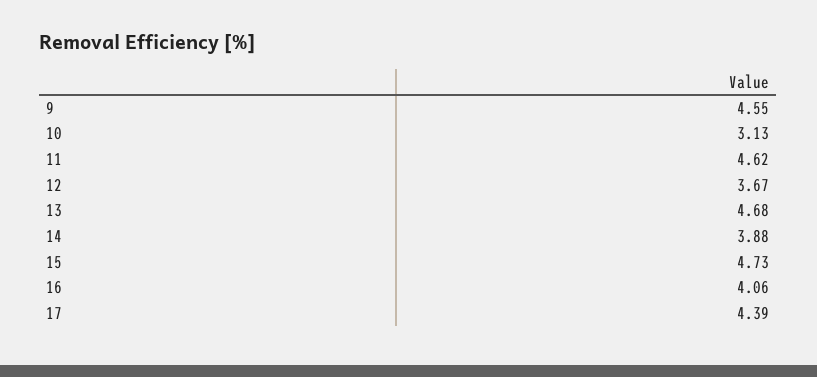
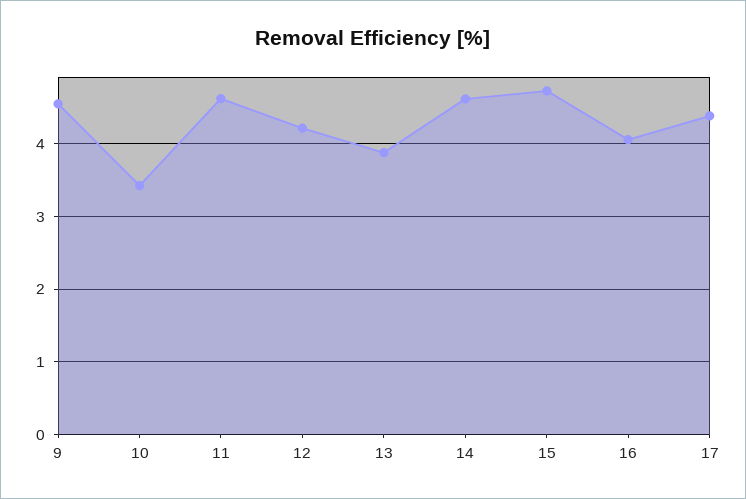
  {
    "9": 4.55,
-   "10": 3.13,
+   "10": 3.4,
    "11": 4.62,
-   "12": 3.67,
+   "12": 4.2,
-   "13": 4.68,
+   "13": 3.9,
-   "14": 3.88,
+   "14": 4.6,
    "15": 4.73,
    "16": 4.06,
    "17": 4.39
  }

